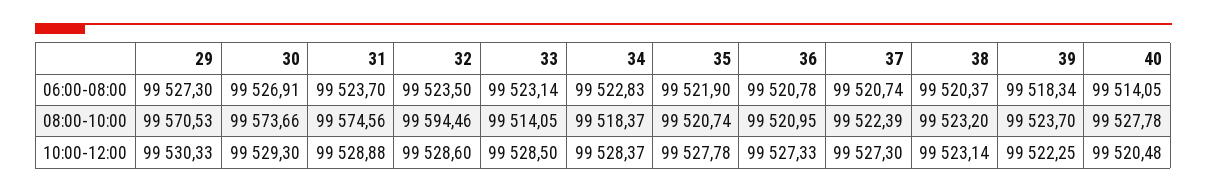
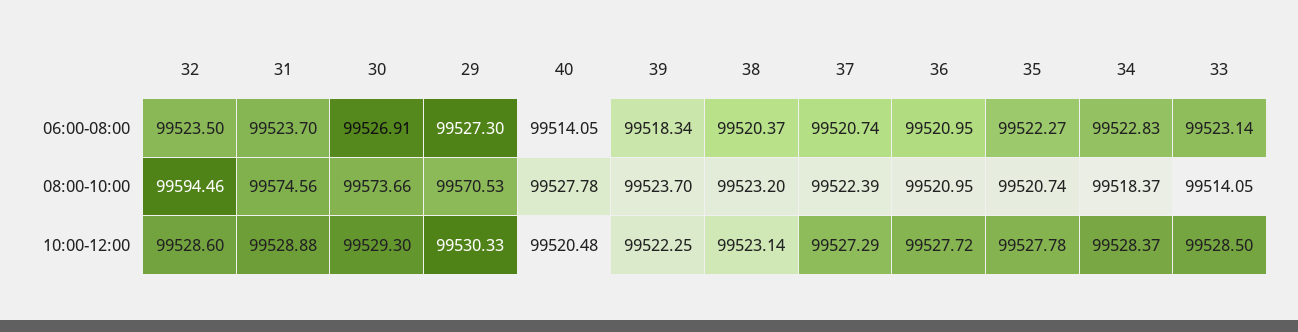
  {
    "29": {
      "06:00-08:00": 99527.3,
      "08:00-10:00": 99570.53,
      "10:00-12:00": 99530.33
    },
    "30": {
      "06:00-08:00": 99526.91,
      "08:00-10:00": 99573.66,
      "10:00-12:00": 99529.3
    },
    "31": {
      "06:00-08:00": 99523.7,
      "08:00-10:00": 99574.56,
      "10:00-12:00": 99528.88
    },
    "32": {
      "06:00-08:00": 99523.5,
      "08:00-10:00": 99594.46,
      "10:00-12:00": 99528.6
    },
    "33": {
      "06:00-08:00": 99523.14,
      "08:00-10:00": 99514.05,
      "10:00-12:00": 99528.5
    },
    "34": {
      "06:00-08:00": 99522.83,
      "08:00-10:00": 99518.37,
      "10:00-12:00": 99528.37
    },
    "35": {
-     "06:00-08:00": 99521.9,
+     "06:00-08:00": 99522.27,
      "08:00-10:00": 99520.74,
      "10:00-12:00": 99527.78
    },
    "36": {
-     "06:00-08:00": 99520.78,
+     "06:00-08:00": 99520.95,
      "08:00-10:00": 99520.95,
-     "10:00-12:00": 99527.33
+     "10:00-12:00": 99527.72
    },
    "37": {
      "06:00-08:00": 99520.74,
      "08:00-10:00": 99522.39,
-     "10:00-12:00": 99527.3
+     "10:00-12:00": 99527.29
    },
    "38": {
      "06:00-08:00": 99520.37,
      "08:00-10:00": 99523.2,
      "10:00-12:00": 99523.14
    },
    "39": {
      "06:00-08:00": 99518.34,
      "08:00-10:00": 99523.7,
      "10:00-12:00": 99522.25
    },
    "40": {
      "06:00-08:00": 99514.05,
      "08:00-10:00": 99527.78,
      "10:00-12:00": 99520.48
    }
  }

